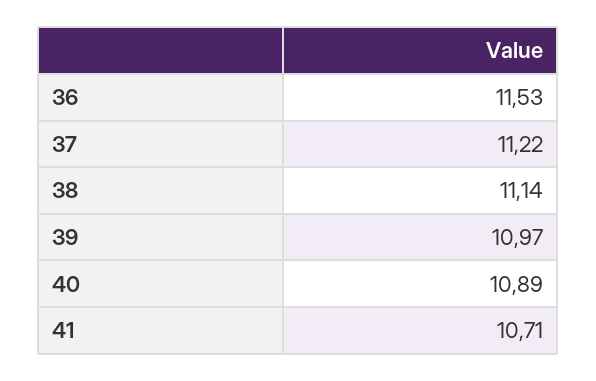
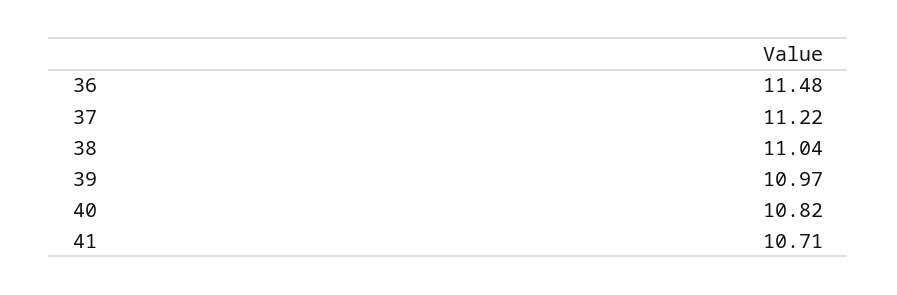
  {
-   "36": 11.53,
+   "36": 11.48,
    "37": 11.22,
-   "38": 11.14,
+   "38": 11.04,
    "39": 10.97,
-   "40": 10.89,
+   "40": 10.82,
    "41": 10.71
  }

